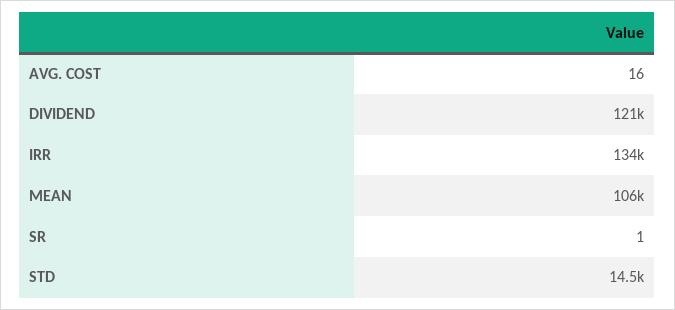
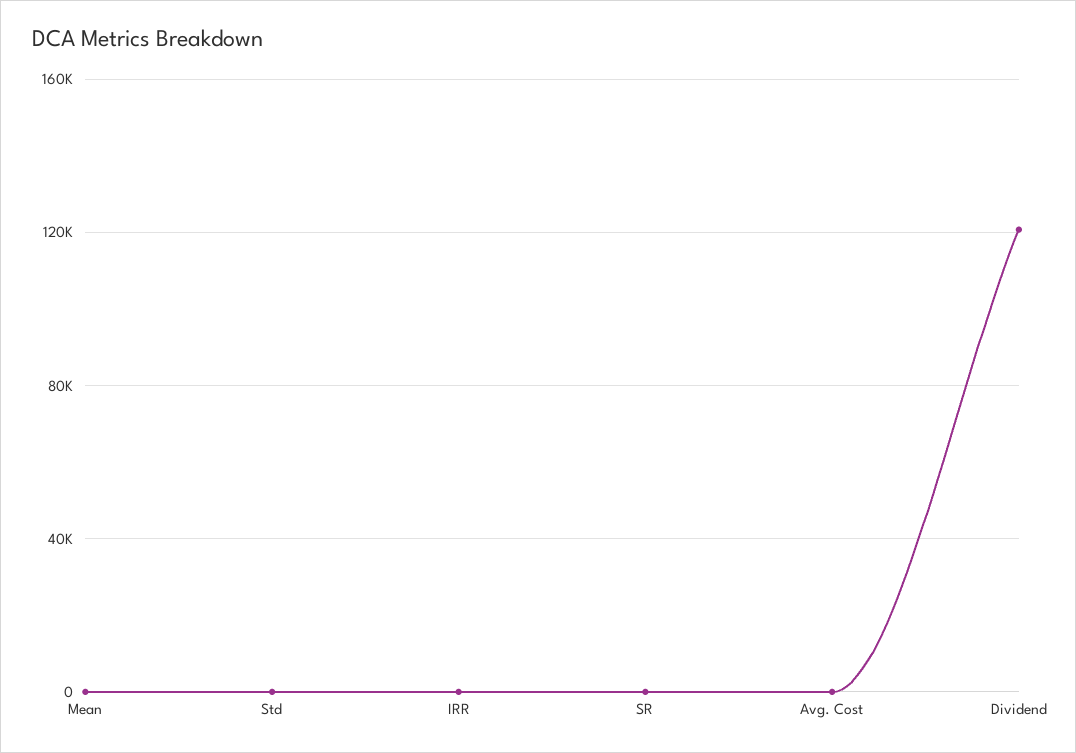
  {
    "AVG. COST": 16,
    "DIVIDEND": 121000,
-   "IRR": 134000,
+   "IRR": 0,
-   "MEAN": 106000,
+   "MEAN": 0,
    "SR": 1,
-   "STD": 14500
+   "STD": 0
  }

